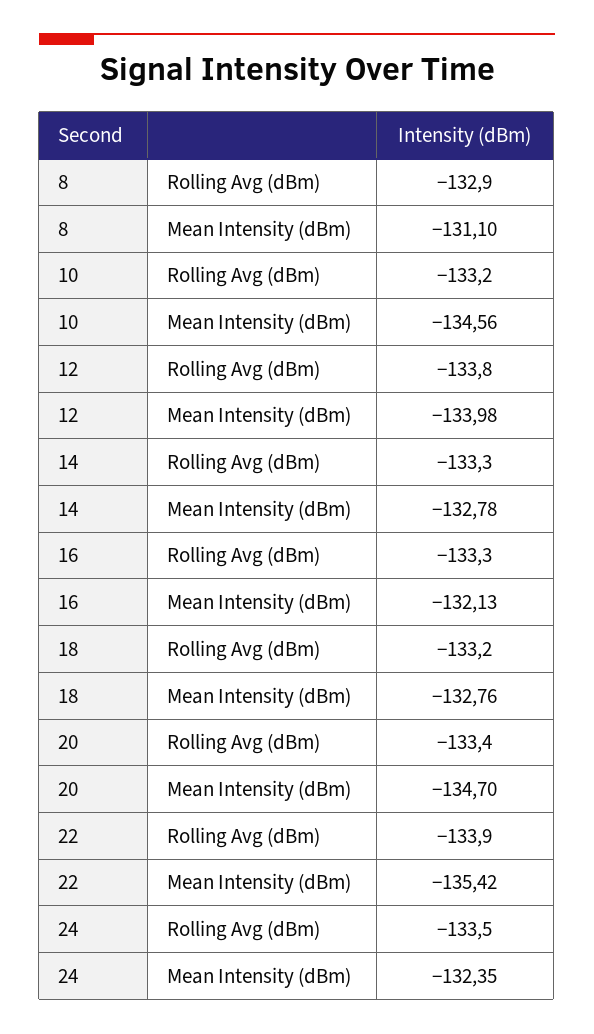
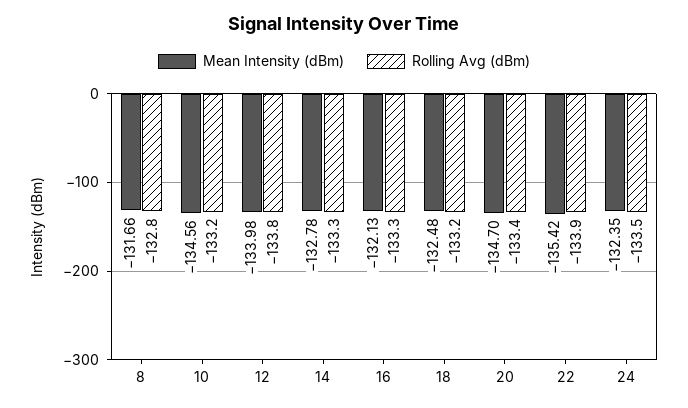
  {
    "Rolling Avg (dBm)": {
-     "8": -132.9,
+     "8": -132.8,
      "10": -133.2,
      "12": -133.8,
      "14": -133.3,
      "16": -133.3,
      "18": -133.2,
      "20": -133.4,
      "22": -133.9,
      "24": -133.5
    },
    "Mean Intensity (dBm)": {
-     "8": -131.1,
+     "8": -131.66,
      "10": -134.56,
      "12": -133.98,
      "14": -132.78,
      "16": -132.13,
-     "18": -132.76,
+     "18": -132.48,
      "20": -134.7,
      "22": -135.42,
      "24": -132.35
    }
  }

